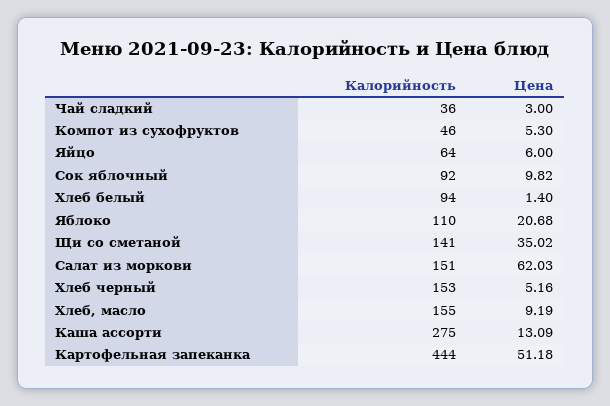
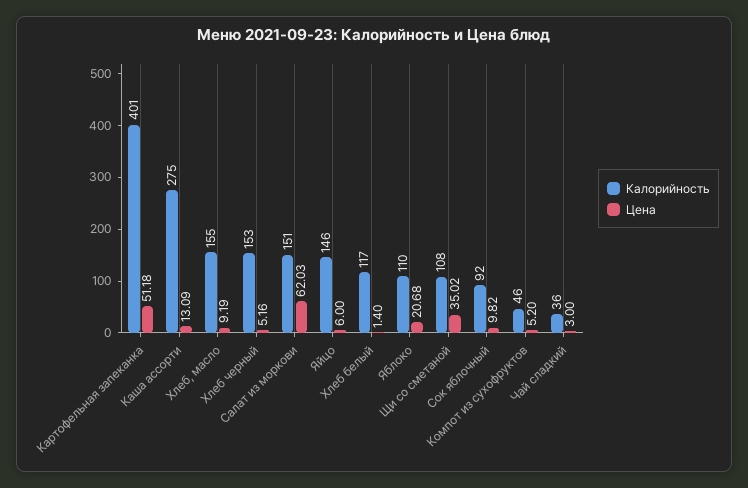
  {
    "Калорийность": {
      "Чай сладкий": 36,
      "Компот из сухофруктов": 46,
-     "Яйцо": 64,
+     "Яйцо": 146,
      "Сок яблочный": 92,
-     "Хлеб белый": 94,
+     "Хлеб белый": 117,
      "Яблоко": 110,
-     "Щи со сметаной": 141,
+     "Щи со сметаной": 108,
      "Салат из моркови": 151,
      "Хлеб черный": 153,
      "Хлеб, масло": 155,
      "Каша ассорти": 275,
-     "Картофельная запеканка": 444
+     "Картофельная запеканка": 401
    },
    "Цена": {
      "Чай сладкий": 3,
-     "Компот из сухофруктов": 5.3,
+     "Компот из сухофруктов": 5.2,
      "Яйцо": 6,
      "Сок яблочный": 9.82,
      "Хлеб белый": 1.4,
      "Яблоко": 20.68,
      "Щи со сметаной": 35.02,
      "Салат из моркови": 62.03,
      "Хлеб черный": 5.16,
      "Хлеб, масло": 9.19,
      "Каша ассорти": 13.09,
      "Картофельная запеканка": 51.18
    }
  }

